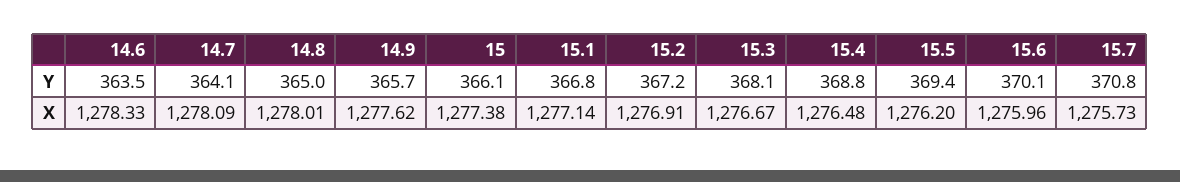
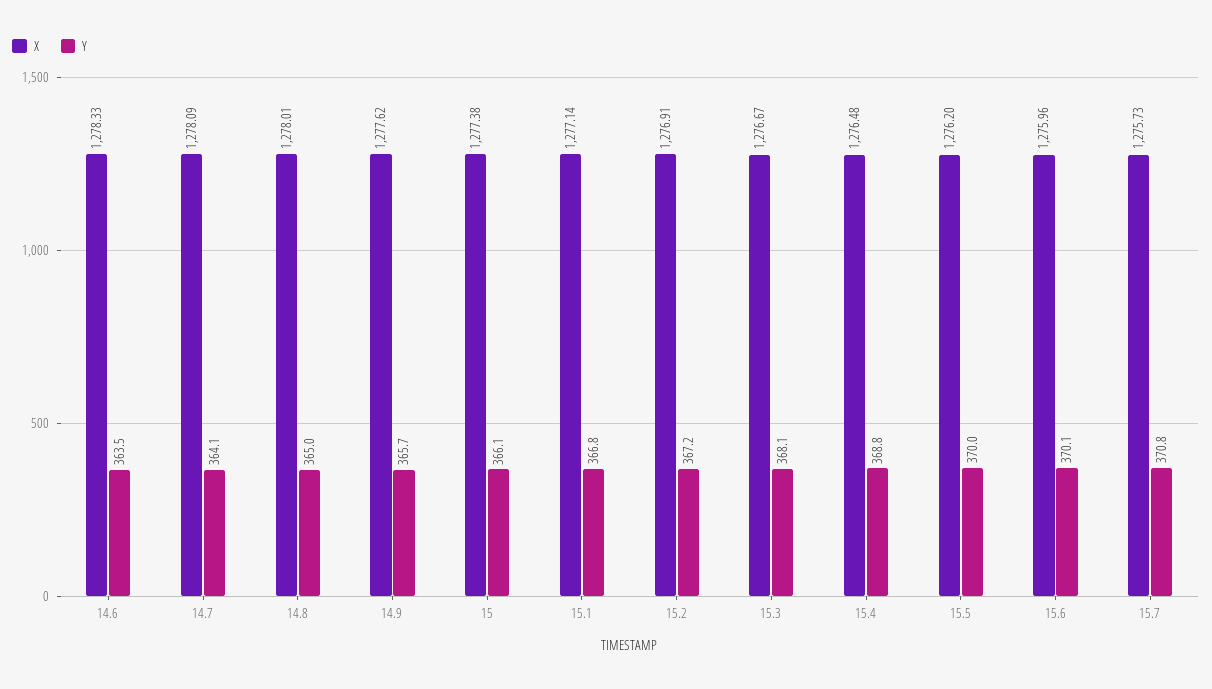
  {
    "Y": {
      "14.6": 363.5,
      "14.7": 364.1,
      "14.8": 365,
      "14.9": 365.7,
      "15": 366.1,
      "15.1": 366.8,
      "15.2": 367.2,
      "15.3": 368.1,
      "15.4": 368.8,
-     "15.5": 369.4,
+     "15.5": 370,
      "15.6": 370.1,
      "15.7": 370.8
    },
    "X": {
      "14.6": 1278.33,
      "14.7": 1278.09,
      "14.8": 1278.01,
      "14.9": 1277.62,
      "15": 1277.38,
      "15.1": 1277.14,
      "15.2": 1276.91,
      "15.3": 1276.67,
      "15.4": 1276.48,
      "15.5": 1276.2,
      "15.6": 1275.96,
      "15.7": 1275.73
    }
  }

